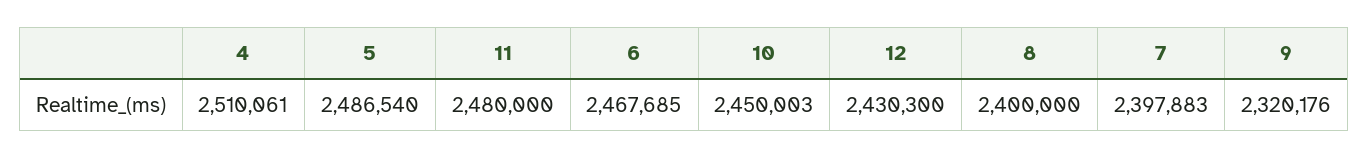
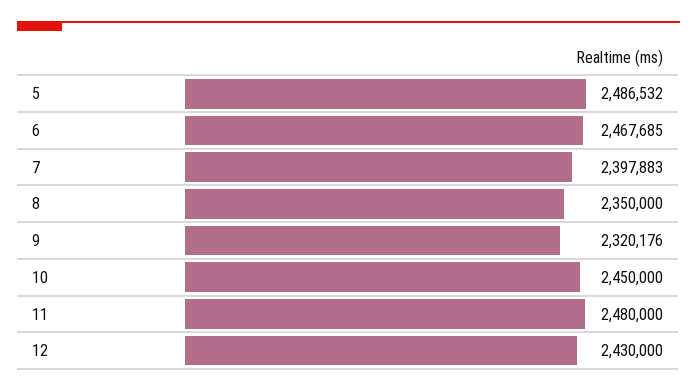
  {
-   "4": 2510061,
-   "5": 2486540,
+   "5": 2486532,
    "11": 2480000,
    "6": 2467685,
-   "10": 2450003,
+   "10": 2450000,
-   "12": 2430300,
+   "12": 2430000,
-   "8": 2400000,
+   "8": 2350000,
    "7": 2397883,
    "9": 2320176
  }

